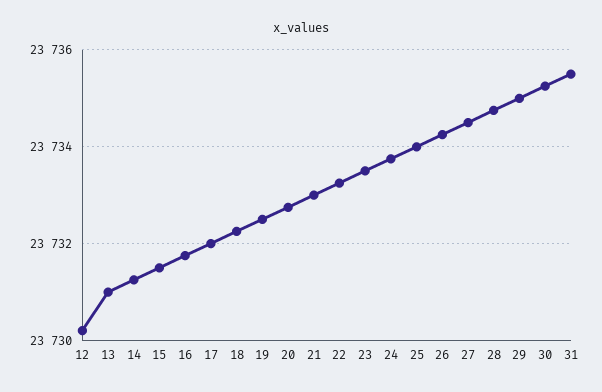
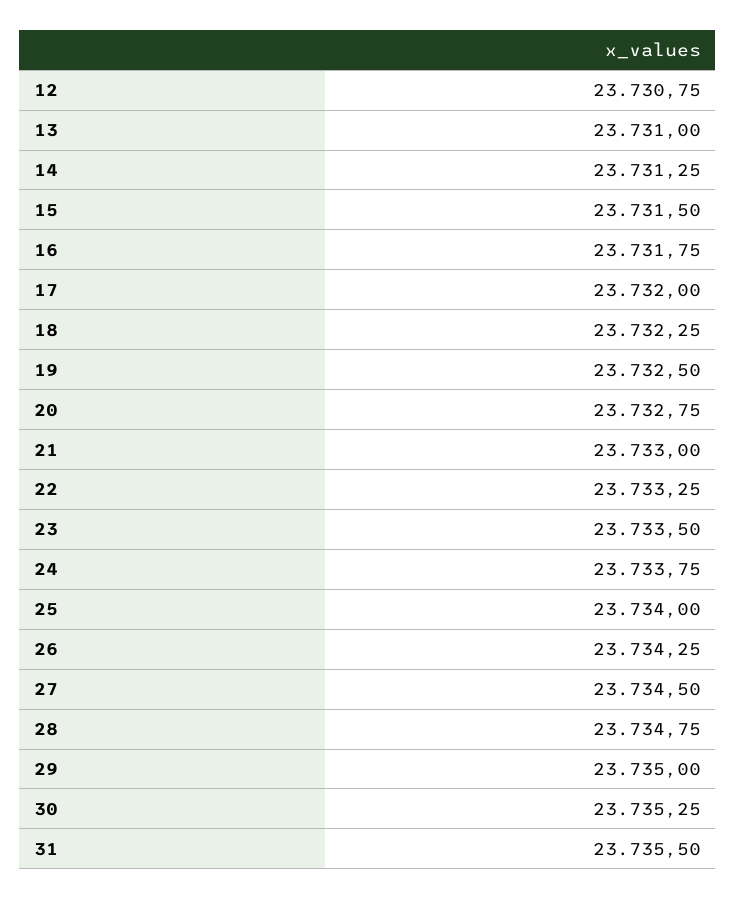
  {
-   "12": 23730.2,
+   "12": 23730.75,
    "13": 23731,
    "14": 23731.25,
    "15": 23731.5,
    "16": 23731.75,
    "17": 23732,
    "18": 23732.25,
    "19": 23732.5,
    "20": 23732.75,
    "21": 23733,
    "22": 23733.25,
    "23": 23733.5,
    "24": 23733.75,
    "25": 23734,
    "26": 23734.25,
    "27": 23734.5,
    "28": 23734.75,
    "29": 23735,
    "30": 23735.25,
    "31": 23735.5
  }

